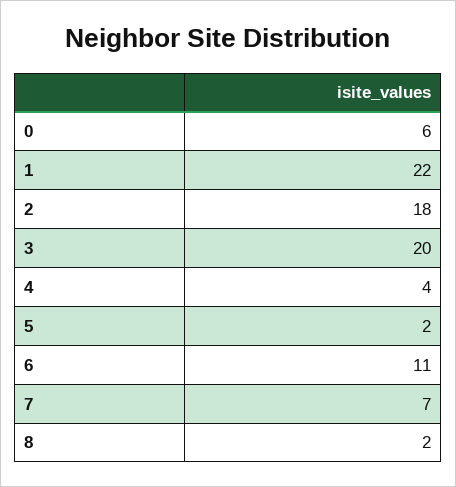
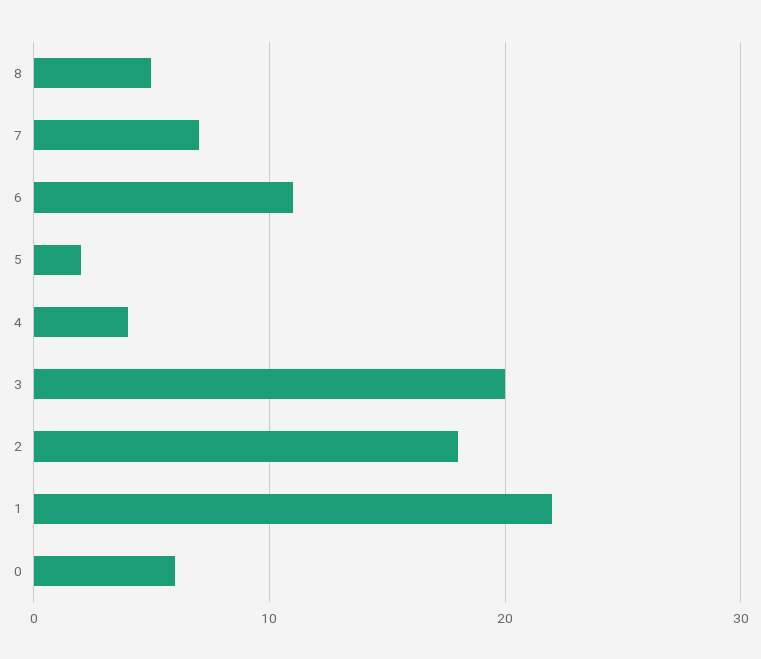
  {
    "0": 6,
    "1": 22,
    "2": 18,
    "3": 20,
    "4": 4,
    "5": 2,
    "6": 11,
    "7": 7,
-   "8": 2
+   "8": 5
  }

